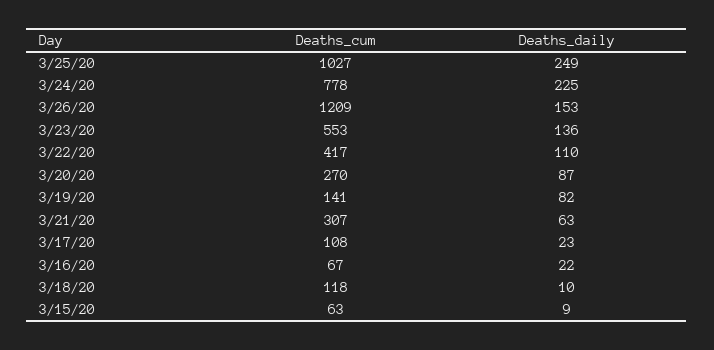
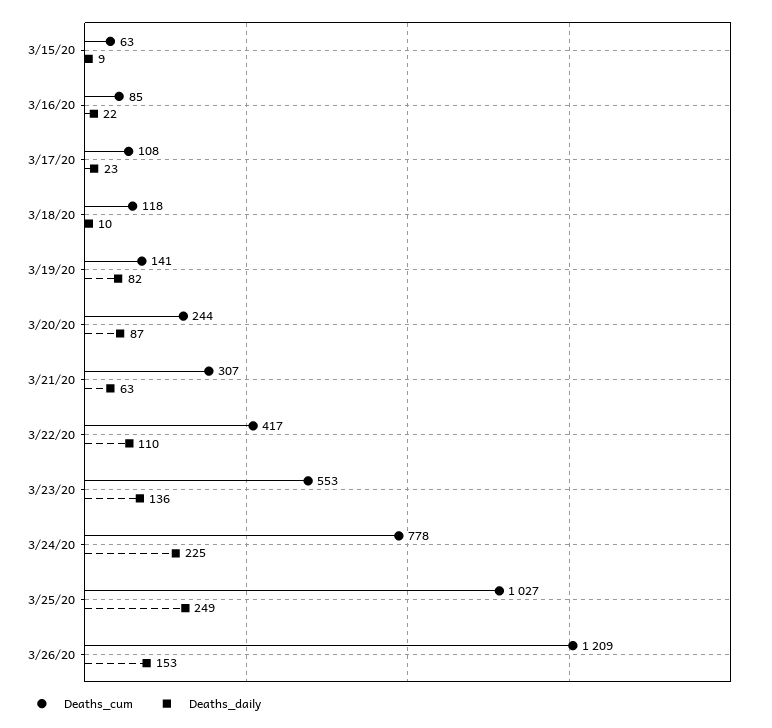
  {
    "Deaths_cum": {
      "3/25/20": 1027,
      "3/24/20": 778,
      "3/26/20": 1209,
      "3/23/20": 553,
      "3/22/20": 417,
-     "3/20/20": 270,
+     "3/20/20": 244,
      "3/19/20": 141,
      "3/21/20": 307,
      "3/17/20": 108,
-     "3/16/20": 67,
+     "3/16/20": 85,
      "3/18/20": 118,
      "3/15/20": 63
    },
    "Deaths_daily": {
      "3/25/20": 249,
      "3/24/20": 225,
      "3/26/20": 153,
      "3/23/20": 136,
      "3/22/20": 110,
      "3/20/20": 87,
      "3/19/20": 82,
      "3/21/20": 63,
      "3/17/20": 23,
      "3/16/20": 22,
      "3/18/20": 10,
      "3/15/20": 9
    }
  }

